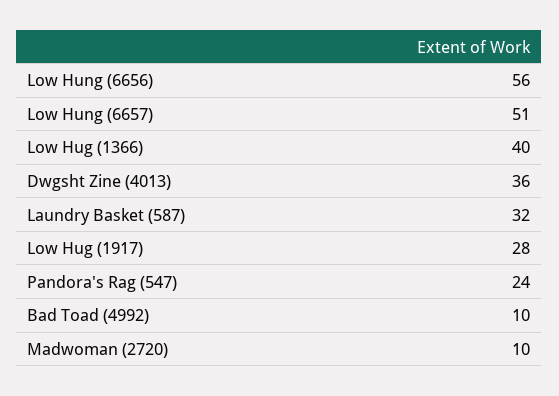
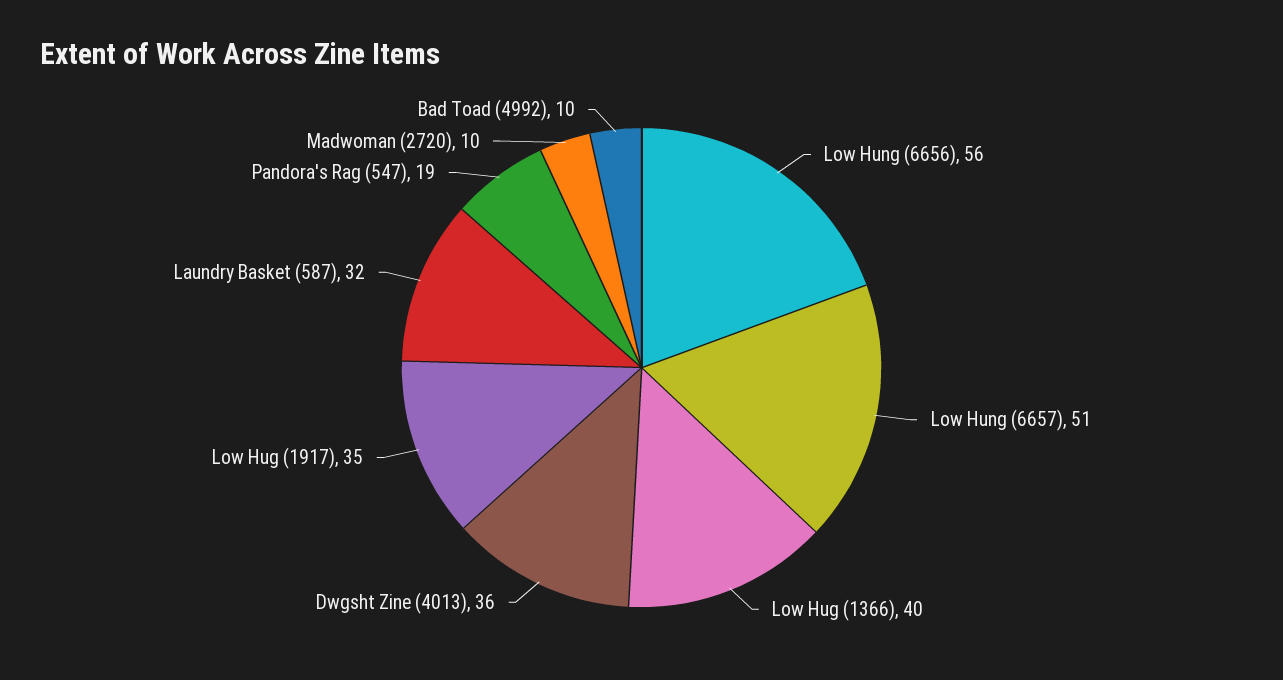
  {
    "Low Hung (6656)": 56,
    "Low Hung (6657)": 51,
    "Low Hug (1366)": 40,
    "Dwgsht Zine (4013)": 36,
    "Laundry Basket (587)": 32,
-   "Low Hug (1917)": 28,
+   "Low Hug (1917)": 35,
-   "Pandora's Rag (547)": 24,
+   "Pandora's Rag (547)": 19,
    "Bad Toad (4992)": 10,
    "Madwoman (2720)": 10
  }

